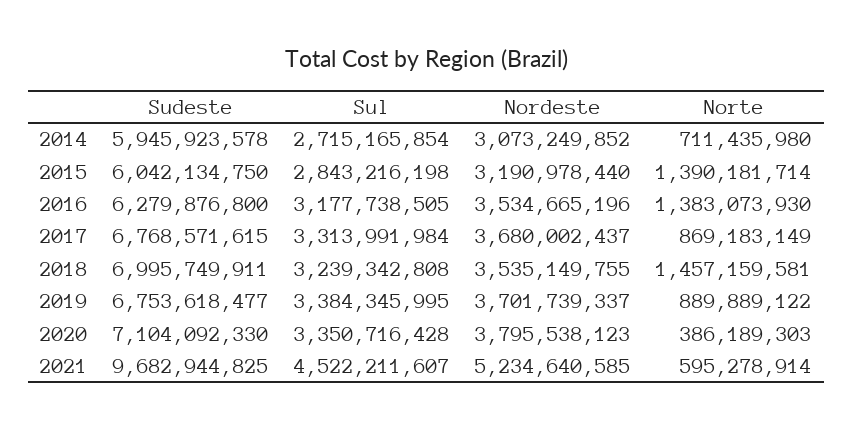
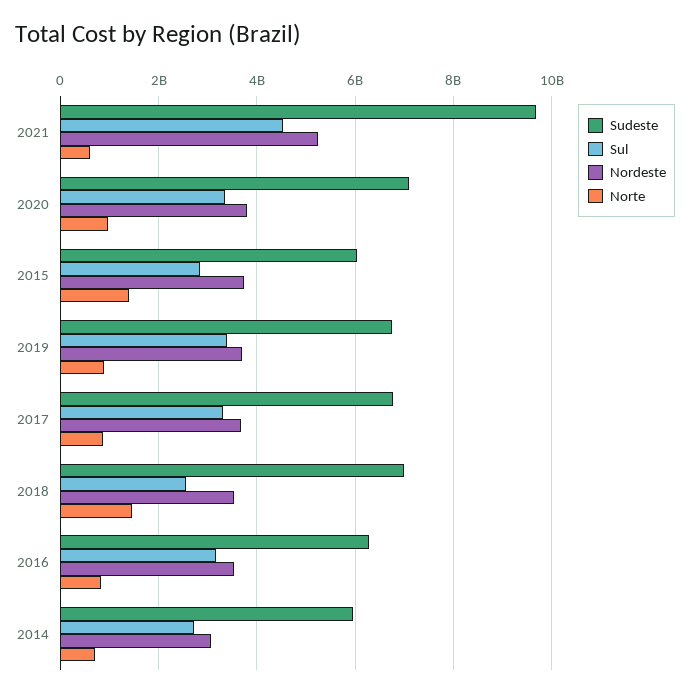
  {
    "Sudeste": {
      "2014": 5945923578,
      "2015": 6042134750,
      "2016": 6279876800,
      "2017": 6768571615,
      "2018": 6995749911,
      "2019": 6753618477,
      "2020": 7104092330,
      "2021": 9682944825
    },
    "Sul": {
      "2014": 2715165854,
      "2015": 2843216198,
      "2016": 3177738505,
      "2017": 3313991984,
-     "2018": 3239342808,
+     "2018": 2600000000,
      "2019": 3384345995,
      "2020": 3350716428,
      "2021": 4522211607
    },
    "Nordeste": {
      "2014": 3073249852,
-     "2015": 3190978440,
+     "2015": 3800000000,
      "2016": 3534665196,
      "2017": 3680002437,
      "2018": 3535149755,
      "2019": 3701739337,
      "2020": 3795538123,
      "2021": 5234640585
    },
    "Norte": {
      "2014": 711435980,
      "2015": 1390181714,
-     "2016": 1383073930,
+     "2016": 800000000,
      "2017": 869183149,
      "2018": 1457159581,
      "2019": 889889122,
-     "2020": 386189303,
+     "2020": 1000000000,
      "2021": 595278914
    }
  }

